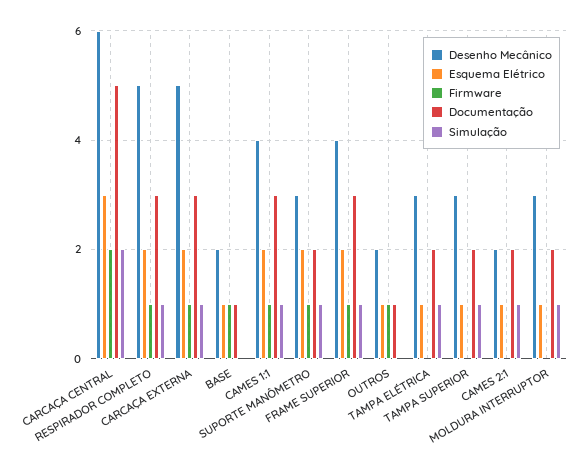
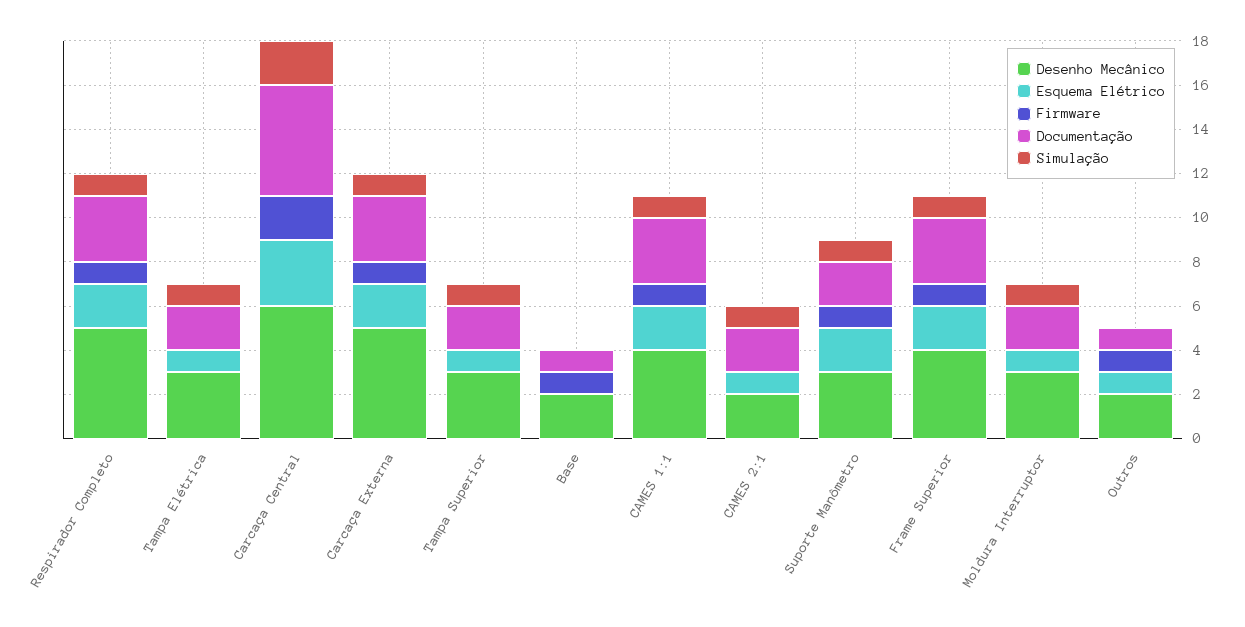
  {
    "Desenho Mecânico": {
      "CARCAÇA CENTRAL": 6,
      "RESPIRADOR COMPLETO": 5,
      "CARCAÇA EXTERNA": 5,
      "BASE": 2,
      "CAMES 1:1": 4,
      "SUPORTE MANÔMETRO": 3,
      "FRAME SUPERIOR": 4,
      "OUTROS": 2,
      "TAMPA ELÉTRICA": 3,
      "TAMPA SUPERIOR": 3,
      "CAMES 2:1": 2,
      "MOLDURA INTERRUPTOR": 3
    },
    "Esquema Elétrico": {
      "CARCAÇA CENTRAL": 3,
      "RESPIRADOR COMPLETO": 2,
      "CARCAÇA EXTERNA": 2,
-     "BASE": 1,
+     "BASE": 0,
      "CAMES 1:1": 2,
      "SUPORTE MANÔMETRO": 2,
      "FRAME SUPERIOR": 2,
      "OUTROS": 1,
      "TAMPA ELÉTRICA": 1,
      "TAMPA SUPERIOR": 1,
      "CAMES 2:1": 1,
      "MOLDURA INTERRUPTOR": 1
    },
    "Firmware": {
      "CARCAÇA CENTRAL": 2,
      "RESPIRADOR COMPLETO": 1,
      "CARCAÇA EXTERNA": 1,
      "BASE": 1,
      "CAMES 1:1": 1,
      "SUPORTE MANÔMETRO": 1,
      "FRAME SUPERIOR": 1,
      "OUTROS": 1,
      "TAMPA ELÉTRICA": 0,
      "TAMPA SUPERIOR": 0,
      "CAMES 2:1": 0,
      "MOLDURA INTERRUPTOR": 0
    },
    "Documentação": {
      "CARCAÇA CENTRAL": 5,
      "RESPIRADOR COMPLETO": 3,
      "CARCAÇA EXTERNA": 3,
      "BASE": 1,
      "CAMES 1:1": 3,
      "SUPORTE MANÔMETRO": 2,
      "FRAME SUPERIOR": 3,
      "OUTROS": 1,
      "TAMPA ELÉTRICA": 2,
      "TAMPA SUPERIOR": 2,
      "CAMES 2:1": 2,
      "MOLDURA INTERRUPTOR": 2
    },
    "Simulação": {
      "CARCAÇA CENTRAL": 2,
      "RESPIRADOR COMPLETO": 1,
      "CARCAÇA EXTERNA": 1,
      "BASE": 0,
      "CAMES 1:1": 1,
      "SUPORTE MANÔMETRO": 1,
      "FRAME SUPERIOR": 1,
      "OUTROS": 0,
      "TAMPA ELÉTRICA": 1,
      "TAMPA SUPERIOR": 1,
      "CAMES 2:1": 1,
      "MOLDURA INTERRUPTOR": 1
    }
  }

